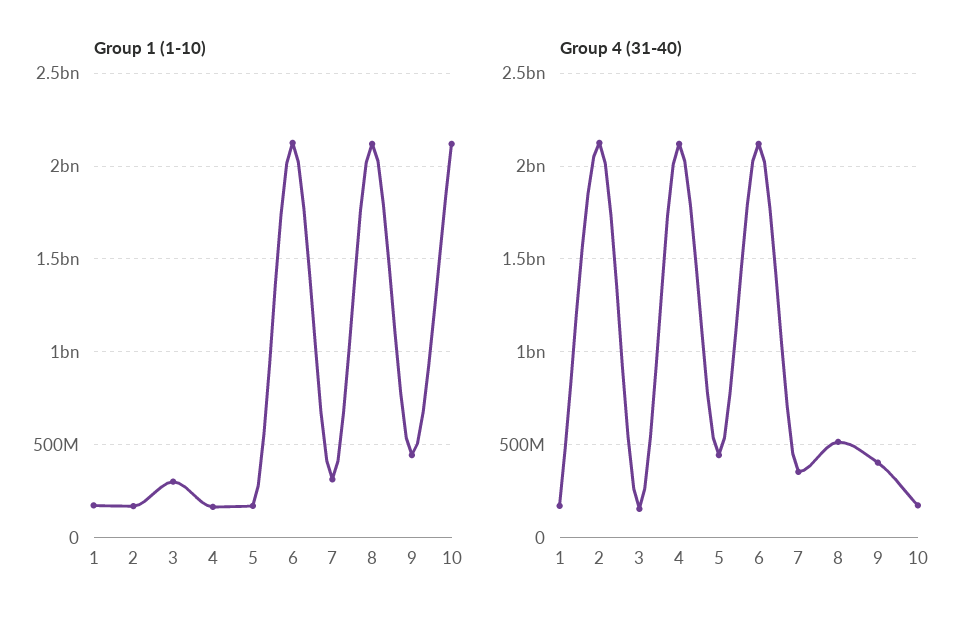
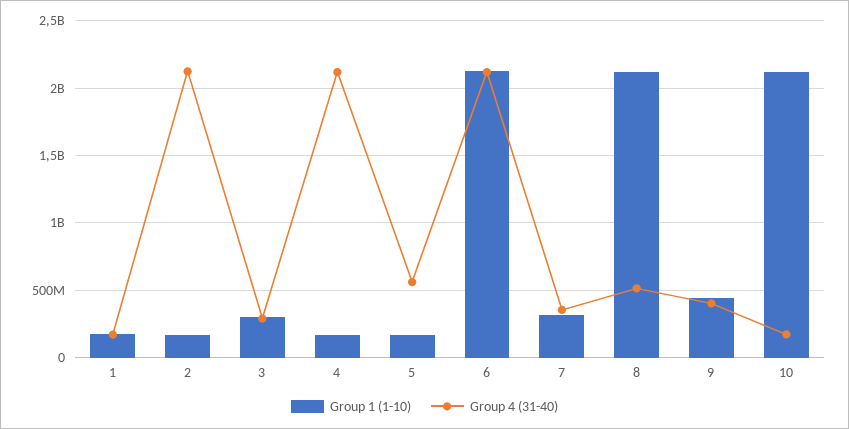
  {
    "Group 1 (1-10)": {
      "1": 150000000,
      "2": 150000000,
      "3": 300000000,
      "4": 150000000,
      "5": 150000000,
      "6": 2100000000,
      "7": 300000000,
      "8": 2100000000,
      "9": 450000000,
      "10": 2100000000
    },
    "Group 4 (31-40)": {
      "1": 150000000,
      "2": 2100000000,
-     "3": 150000000,
+     "3": 300000000,
      "4": 2100000000,
-     "5": 450000000,
+     "5": 550000000,
      "6": 2100000000,
      "7": 350000000,
      "8": 500000000,
      "9": 400000000,
      "10": 150000000
    }
  }

